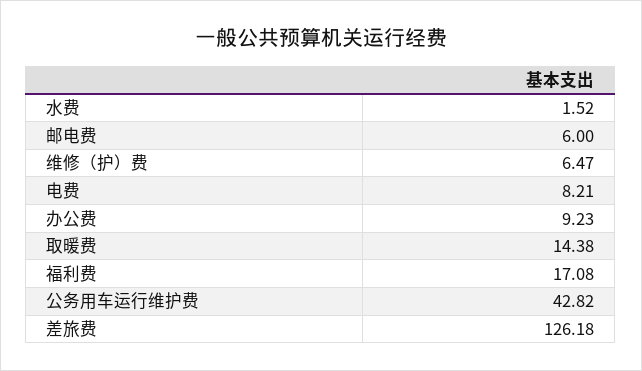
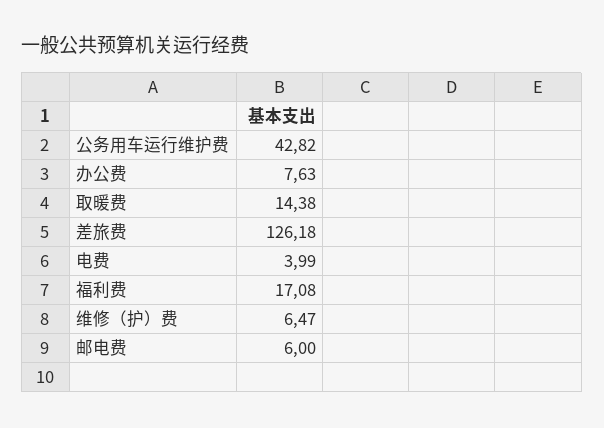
  {
-   "水费": 1.52,
    "邮电费": 6,
    "维修（护）费": 6.47,
-   "电费": 8.21,
+   "电费": 3.99,
-   "办公费": 9.23,
+   "办公费": 7.63,
    "取暖费": 14.38,
    "福利费": 17.08,
    "公务用车运行维护费": 42.82,
    "差旅费": 126.18
  }

